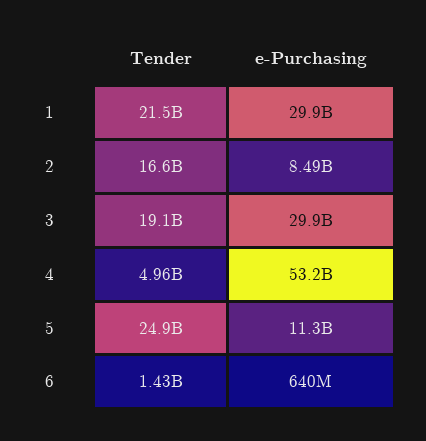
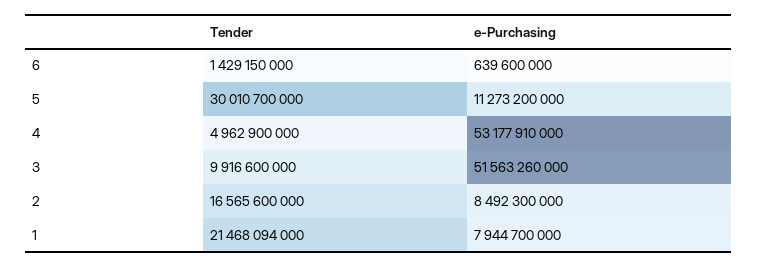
  {
    "Tender": {
      "1": 21468094000,
      "2": 16565600000,
-     "3": 19100000000,
+     "3": 9916600000,
      "4": 4962900000,
-     "5": 24900000000,
+     "5": 30010700000,
      "6": 1429150000
    },
    "e-Purchasing": {
-     "1": 29900000000,
+     "1": 7944700000,
      "2": 8492300000,
-     "3": 29900000000,
+     "3": 51563260000,
      "4": 53177910000,
      "5": 11273200000,
      "6": 639600000
    }
  }

